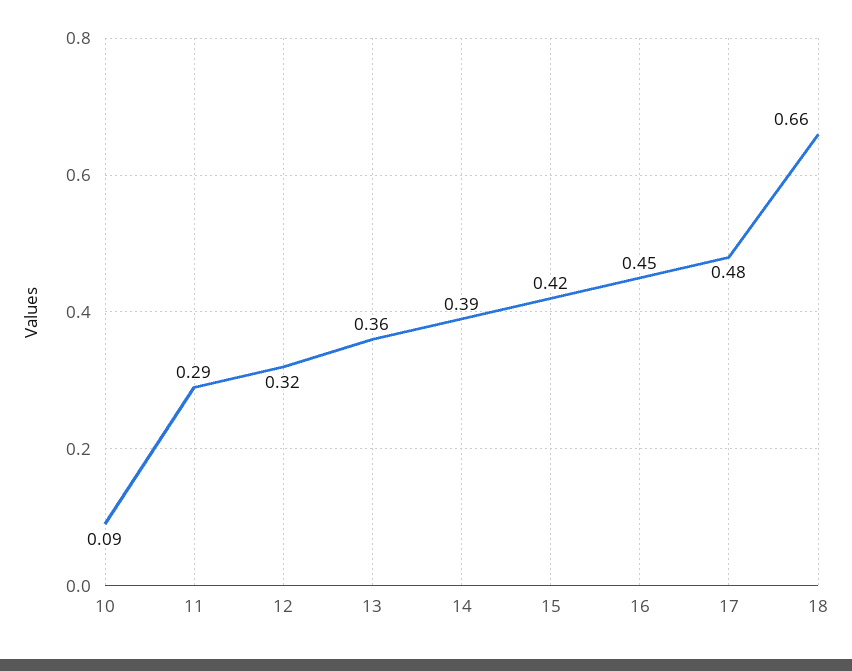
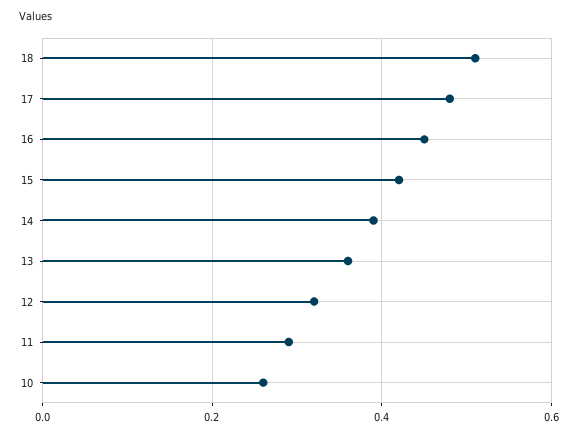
  {
-   "10": 0.09,
+   "10": 0.25,
    "11": 0.29,
    "12": 0.32,
    "13": 0.36,
    "14": 0.39,
    "15": 0.42,
    "16": 0.45,
    "17": 0.48,
-   "18": 0.66
+   "18": 0.5
  }

